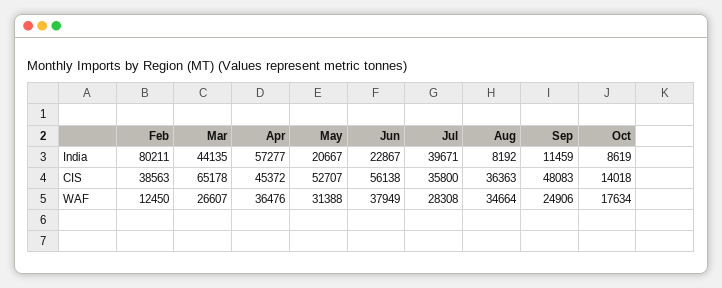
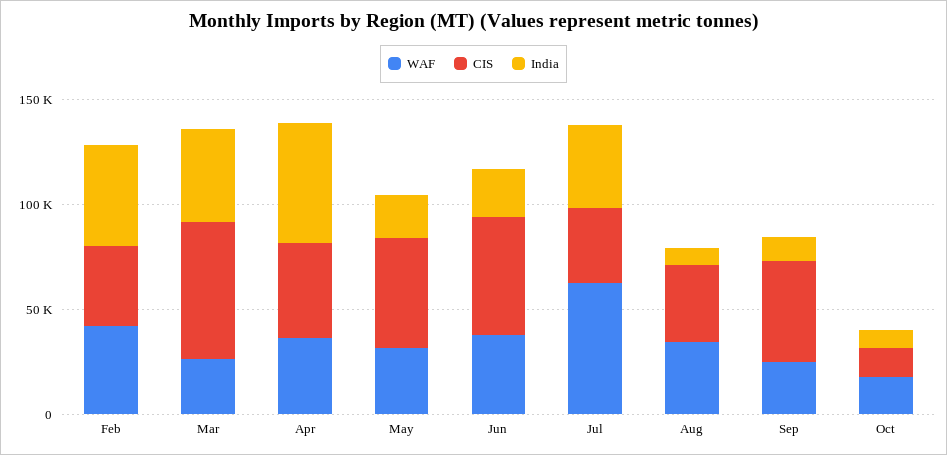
  {
    "India": {
-     "Feb": 80211,
+     "Feb": 50000,
      "Mar": 44135,
      "Apr": 57277,
      "May": 20667,
      "Jun": 22867,
      "Jul": 39671,
      "Aug": 8192,
      "Sep": 11459,
      "Oct": 8619
    },
    "CIS": {
      "Feb": 38563,
      "Mar": 65178,
      "Apr": 45372,
      "May": 52707,
      "Jun": 56138,
      "Jul": 35800,
      "Aug": 36363,
      "Sep": 48083,
      "Oct": 14018
    },
    "WAF": {
-     "Feb": 12450,
+     "Feb": 40000,
      "Mar": 26607,
      "Apr": 36476,
      "May": 31388,
      "Jun": 37949,
-     "Jul": 28308,
+     "Jul": 60000,
      "Aug": 34664,
      "Sep": 24906,
      "Oct": 17634
    }
  }

